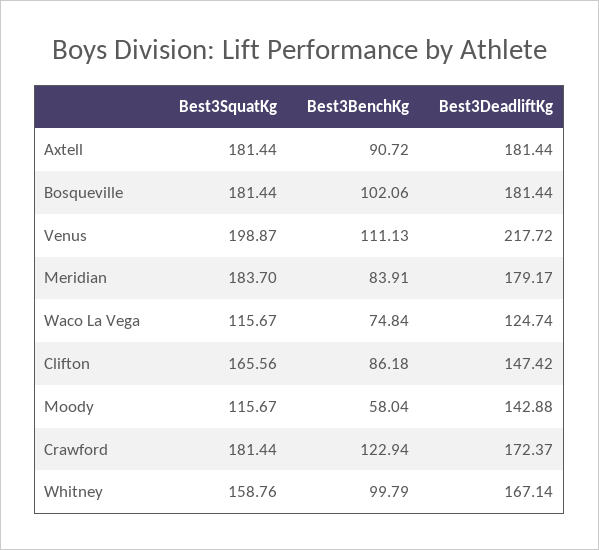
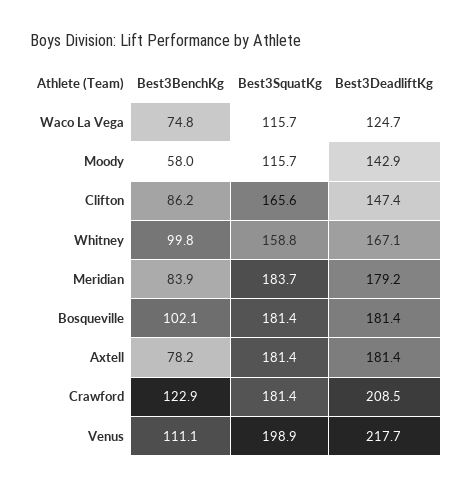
  {
    "Best3SquatKg": {
      "Axtell": 181.44,
      "Bosqueville": 181.44,
      "Venus": 198.87,
      "Meridian": 183.7,
      "Waco La Vega": 115.67,
      "Clifton": 165.56,
      "Moody": 115.67,
      "Crawford": 181.44,
      "Whitney": 158.76
    },
    "Best3BenchKg": {
-     "Axtell": 90.72,
+     "Axtell": 78.2,
      "Bosqueville": 102.06,
      "Venus": 111.13,
      "Meridian": 83.91,
      "Waco La Vega": 74.84,
      "Clifton": 86.18,
      "Moody": 58.04,
      "Crawford": 122.94,
      "Whitney": 99.79
    },
    "Best3DeadliftKg": {
      "Axtell": 181.44,
      "Bosqueville": 181.44,
      "Venus": 217.72,
      "Meridian": 179.17,
      "Waco La Vega": 124.74,
      "Clifton": 147.42,
      "Moody": 142.88,
-     "Crawford": 172.37,
+     "Crawford": 208.5,
      "Whitney": 167.14
    }
  }

